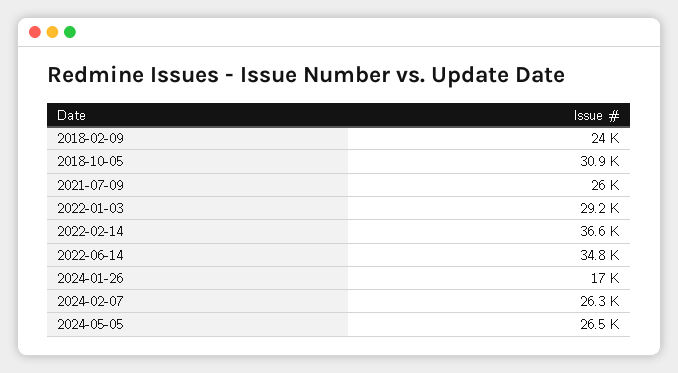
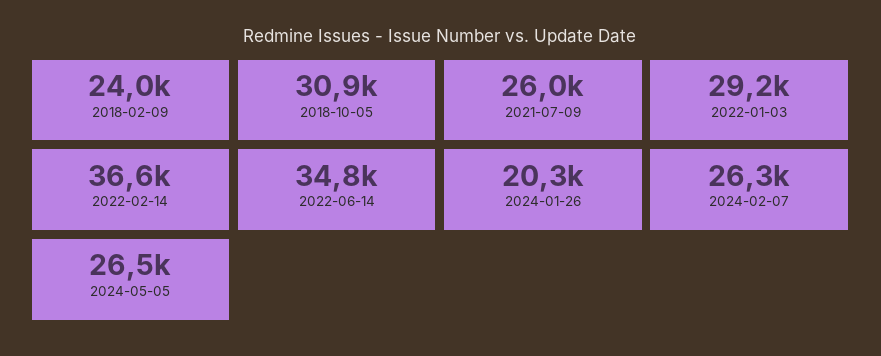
  {
    "2018-02-09": 24000,
    "2018-10-05": 30900,
    "2021-07-09": 26000,
    "2022-01-03": 29200,
    "2022-02-14": 36600,
    "2022-06-14": 34800,
-   "2024-01-26": 17000,
+   "2024-01-26": 20300,
    "2024-02-07": 26300,
    "2024-05-05": 26500
  }

